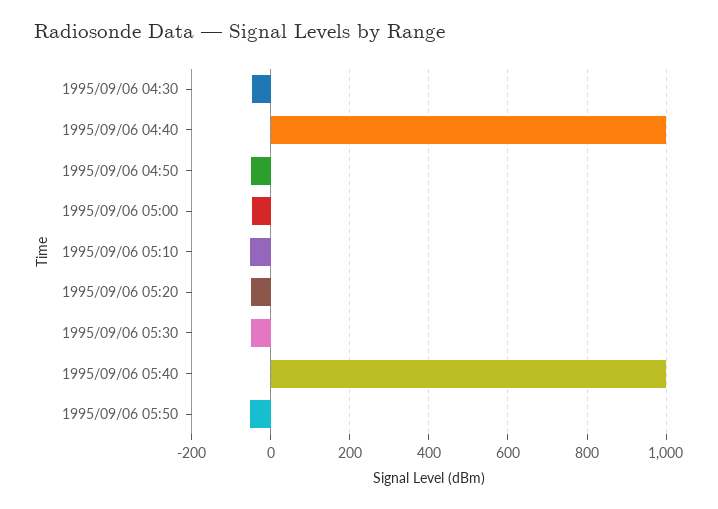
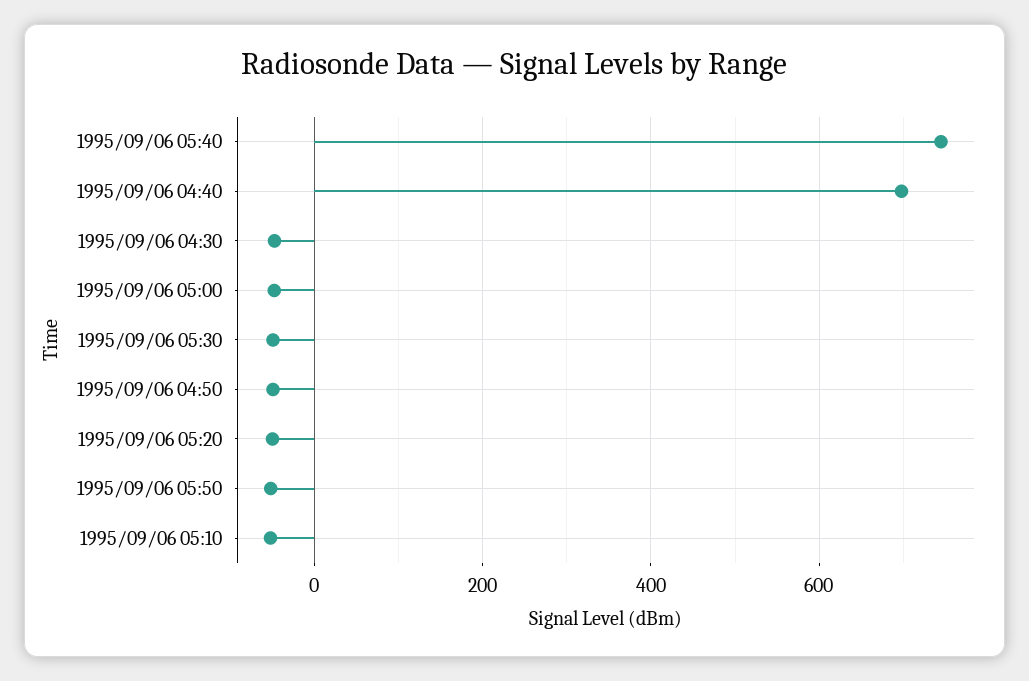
  {
    "1995/09/06 04:30": -40,
-   "1995/09/06 04:40": 1000,
+   "1995/09/06 04:40": 700,
    "1995/09/06 04:50": -40,
    "1995/09/06 05:00": -40,
    "1995/09/06 05:10": -60,
    "1995/09/06 05:20": -40,
    "1995/09/06 05:30": -40,
-   "1995/09/06 05:40": 1000,
+   "1995/09/06 05:40": 740,
    "1995/09/06 05:50": -60
  }

